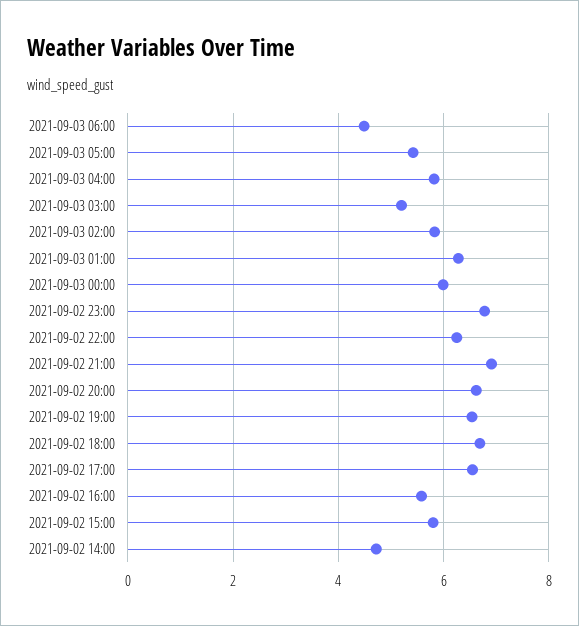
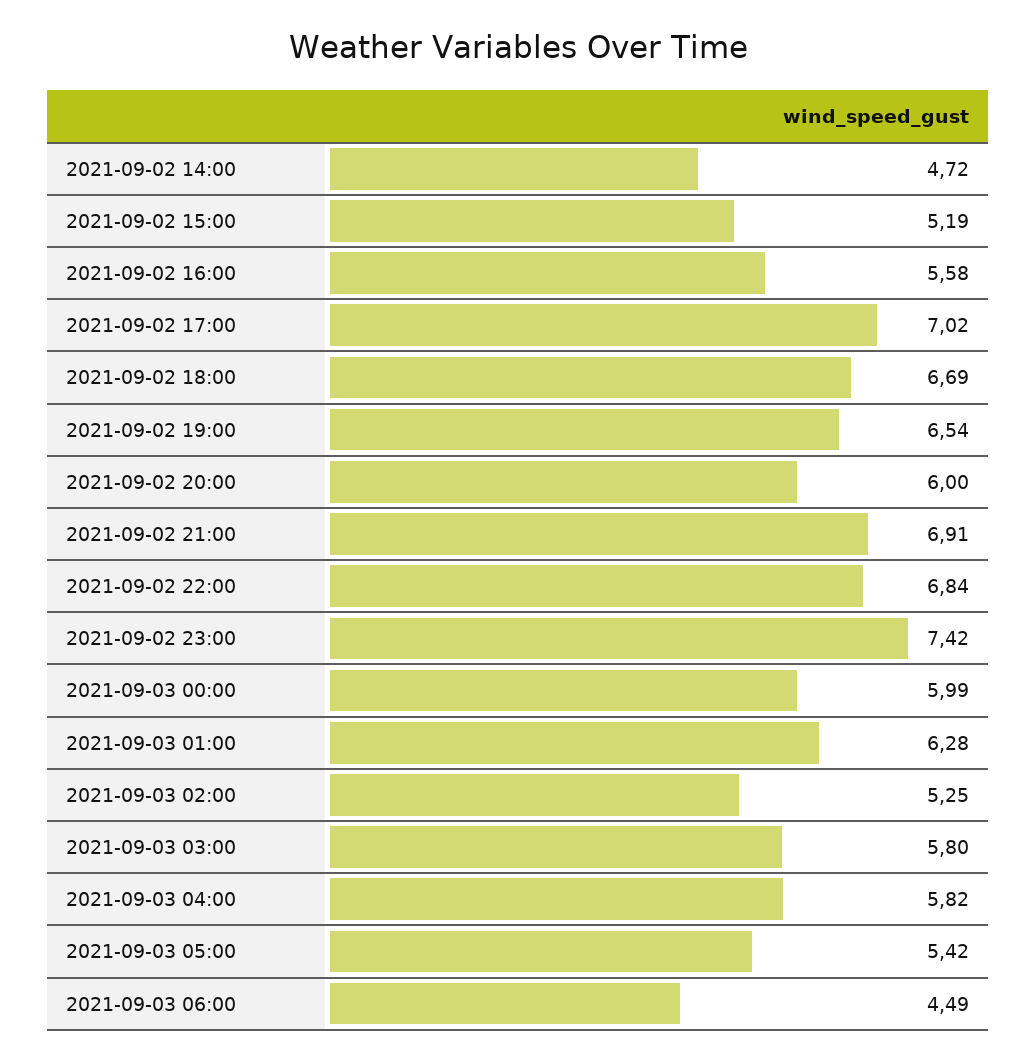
  {
    "2021-09-03 06:00": 4.49,
    "2021-09-03 05:00": 5.42,
    "2021-09-03 04:00": 5.82,
-   "2021-09-03 03:00": 5.2,
+   "2021-09-03 03:00": 5.8,
-   "2021-09-03 02:00": 5.8,
+   "2021-09-03 02:00": 5.25,
    "2021-09-03 01:00": 6.28,
    "2021-09-03 00:00": 5.99,
-   "2021-09-02 23:00": 6.8,
+   "2021-09-02 23:00": 7.42,
-   "2021-09-02 22:00": 6.2,
+   "2021-09-02 22:00": 6.84,
    "2021-09-02 21:00": 6.91,
-   "2021-09-02 20:00": 6.6,
+   "2021-09-02 20:00": 6,
    "2021-09-02 19:00": 6.54,
    "2021-09-02 18:00": 6.69,
-   "2021-09-02 17:00": 6.6,
+   "2021-09-02 17:00": 7.02,
    "2021-09-02 16:00": 5.58,
-   "2021-09-02 15:00": 5.8,
+   "2021-09-02 15:00": 5.19,
    "2021-09-02 14:00": 4.72
  }

